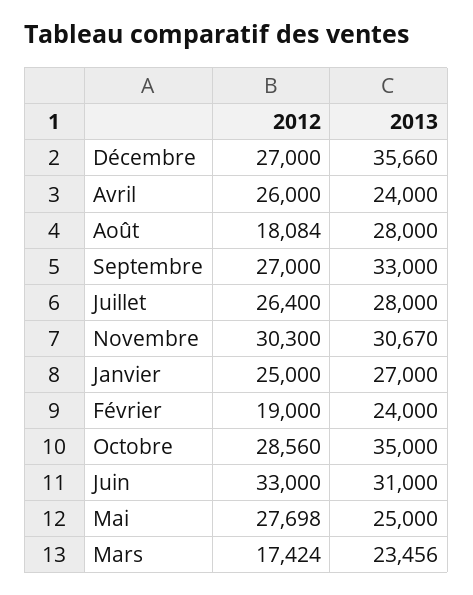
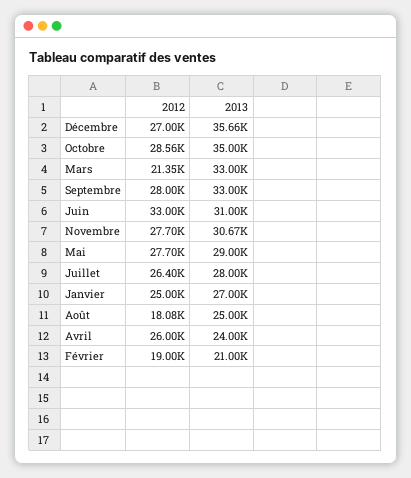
  {
    "2012": {
      "Décembre": 27000,
      "Avril": 26000,
      "Août": 18084,
-     "Septembre": 27000,
+     "Septembre": 28000,
      "Juillet": 26400,
-     "Novembre": 30300,
+     "Novembre": 27700,
      "Janvier": 25000,
      "Février": 19000,
      "Octobre": 28560,
      "Juin": 33000,
      "Mai": 27698,
-     "Mars": 17424
+     "Mars": 21350
    },
    "2013": {
      "Décembre": 35660,
      "Avril": 24000,
-     "Août": 28000,
+     "Août": 25000,
      "Septembre": 33000,
      "Juillet": 28000,
      "Novembre": 30670,
      "Janvier": 27000,
-     "Février": 24000,
+     "Février": 21000,
      "Octobre": 35000,
      "Juin": 31000,
-     "Mai": 25000,
+     "Mai": 29000,
-     "Mars": 23456
+     "Mars": 33000
    }
  }

